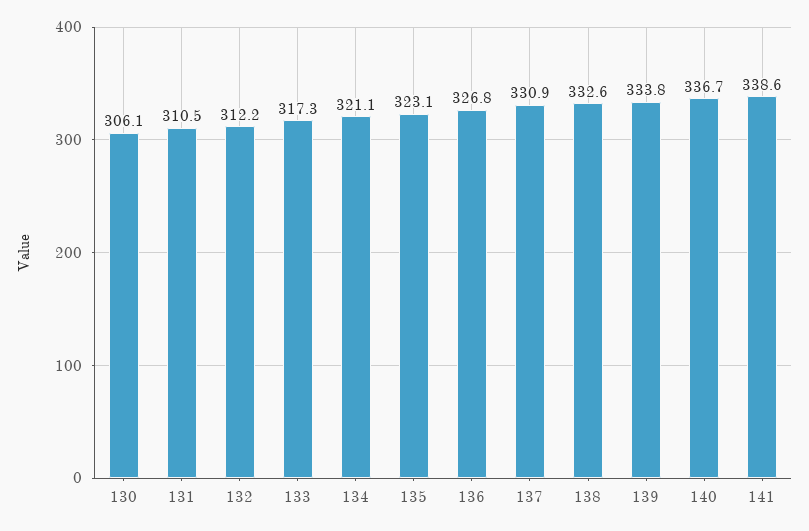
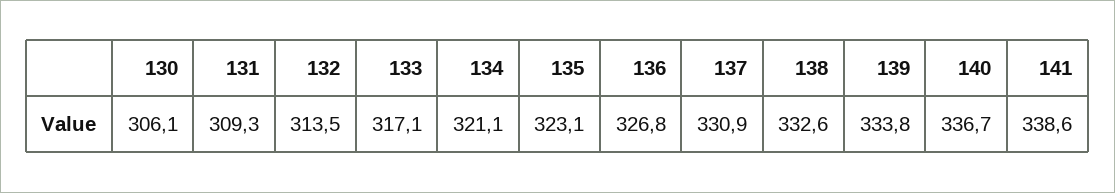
  {
    "130": 306.1,
-   "131": 310.5,
+   "131": 309.3,
-   "132": 312.2,
+   "132": 313.5,
-   "133": 317.3,
+   "133": 317.1,
    "134": 321.1,
    "135": 323.1,
    "136": 326.8,
    "137": 330.9,
    "138": 332.6,
    "139": 333.8,
    "140": 336.7,
    "141": 338.6
  }

